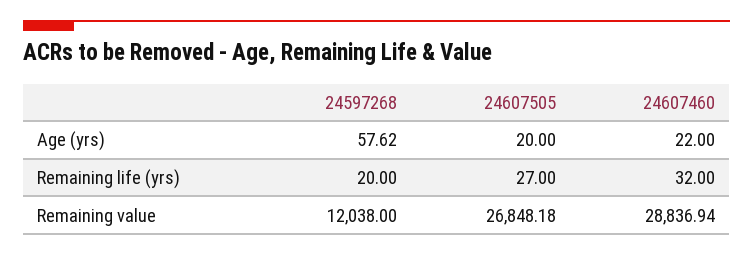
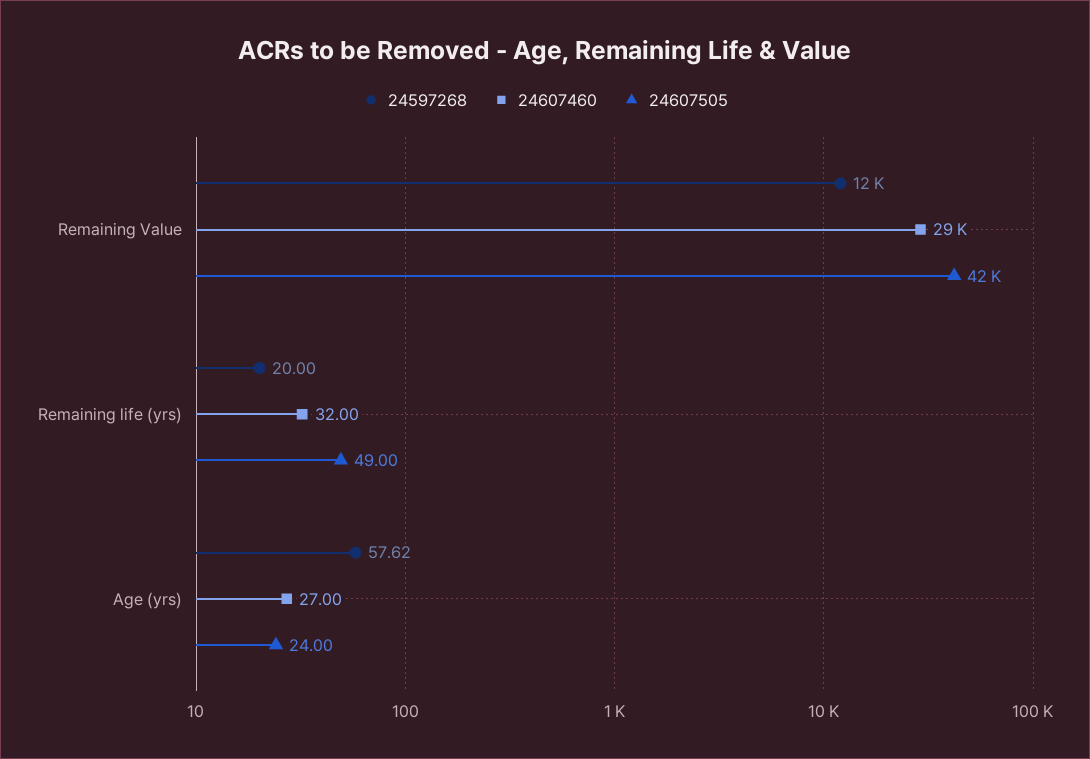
  {
    "24597268": {
      "Age (yrs)": 57.62,
      "Remaining life (yrs)": 20,
      "Remaining value": 12038
    },
    "24607505": {
-     "Age (yrs)": 20,
+     "Age (yrs)": 24,
-     "Remaining life (yrs)": 27,
+     "Remaining life (yrs)": 49,
-     "Remaining value": 26848.18
+     "Remaining value": 42000
    },
    "24607460": {
-     "Age (yrs)": 22,
+     "Age (yrs)": 27,
      "Remaining life (yrs)": 32,
      "Remaining value": 28836.94
    }
  }

